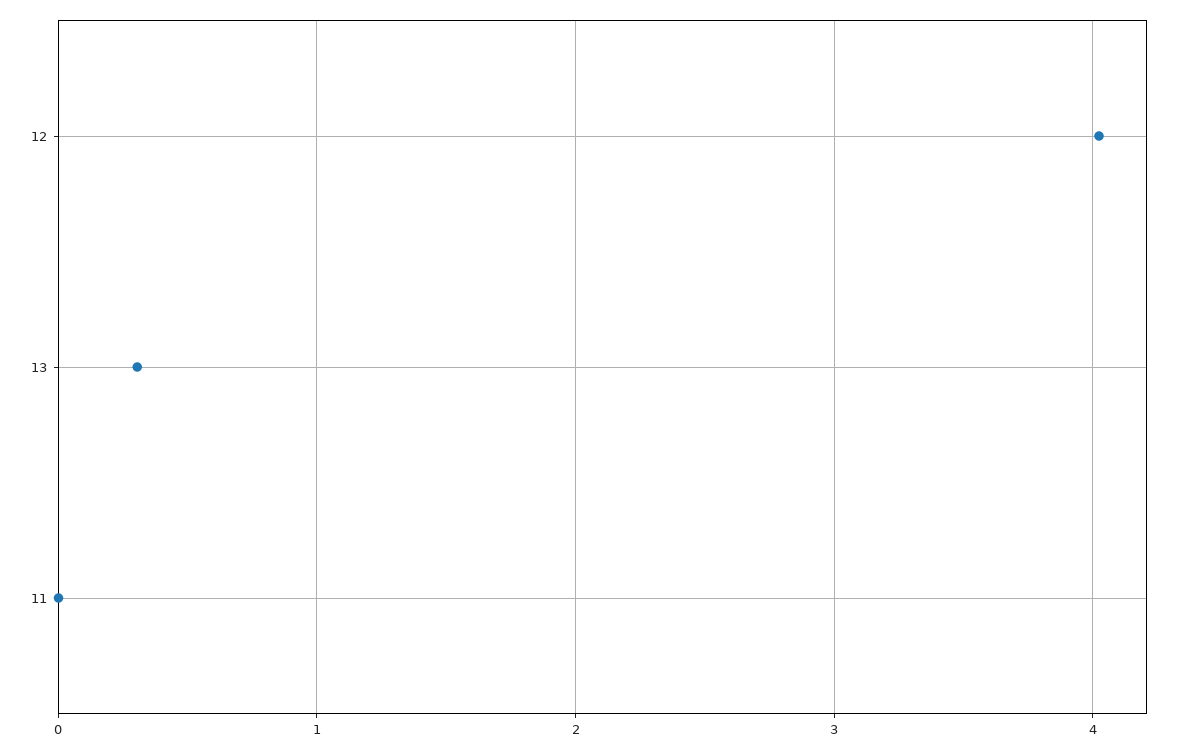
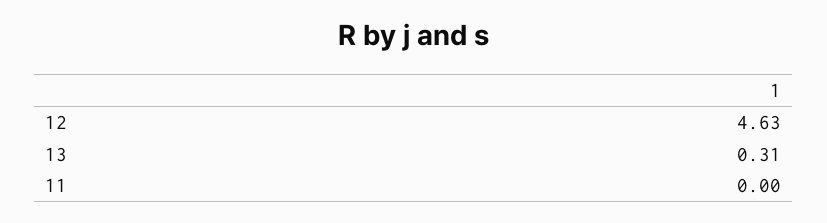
  {
-   "12": 4,
+   "12": 4.63,
    "13": 0.31,
    "11": 0
  }

